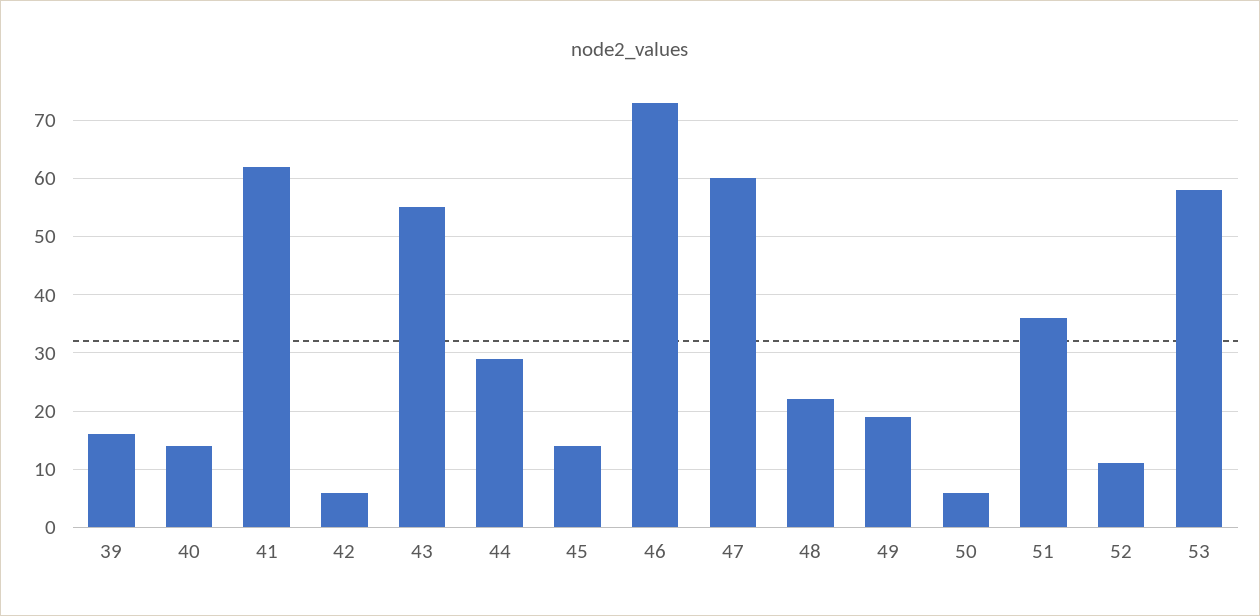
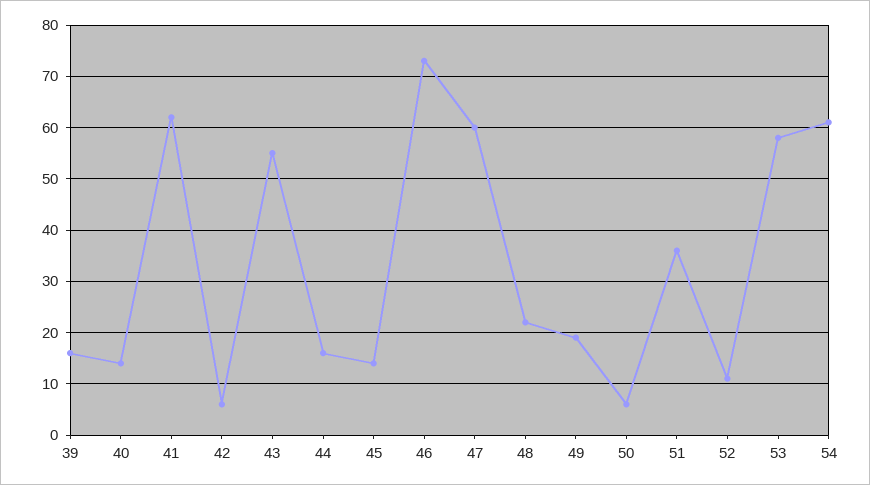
  {
    "39": 15,
    "40": 15,
    "41": 60,
    "42": 5,
    "43": 55,
-   "44": 30,
+   "44": 15,
    "45": 15,
    "46": 75,
    "47": 60,
    "48": 20,
    "49": 20,
    "50": 5,
    "51": 35,
    "52": 10,
-   "53": 60
+   "53": 60,
+   "54": 60
  }

